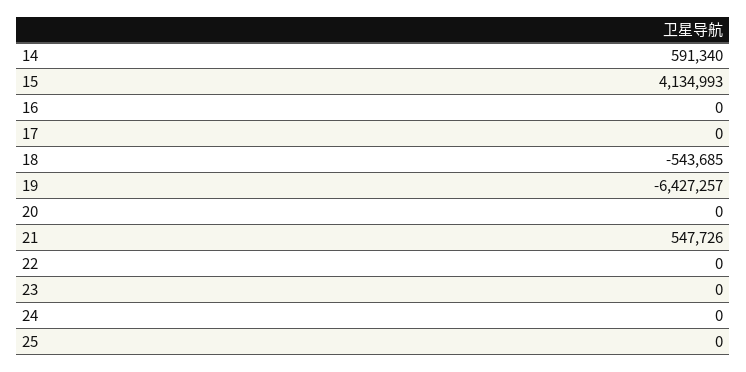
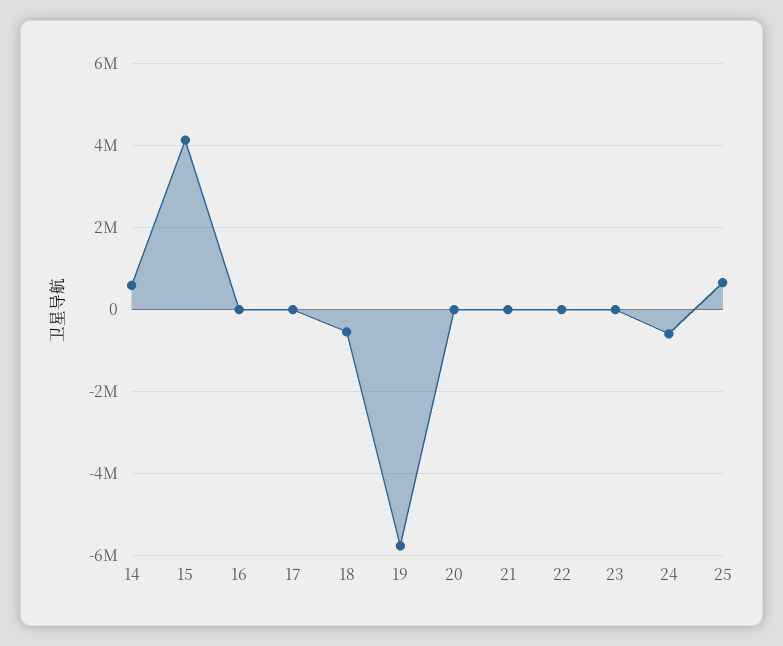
  {
    "14": 591340,
    "15": 4134993,
    "16": 0,
    "17": 0,
    "18": -543685,
-   "19": -6427257,
+   "19": -5800000,
    "20": 0,
-   "21": 547726,
+   "21": 0,
    "22": 0,
    "23": 0,
-   "24": 0,
+   "24": -600000,
-   "25": 0
+   "25": 600000
  }

